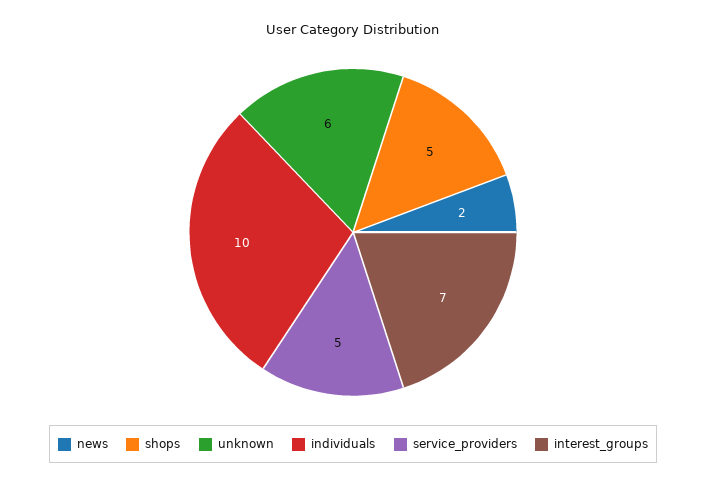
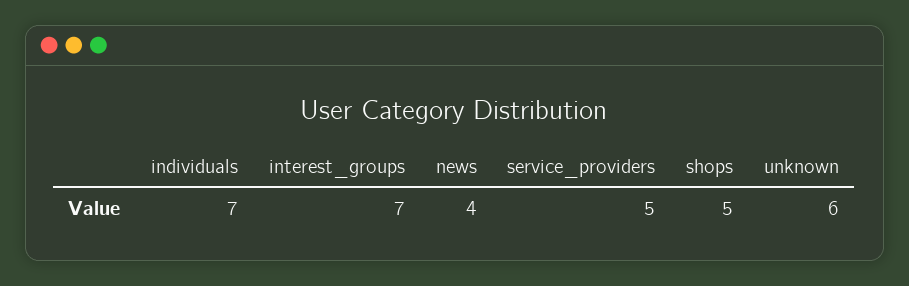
  {
-   "news": 2,
+   "news": 4,
    "shops": 5,
    "unknown": 6,
-   "individuals": 10,
+   "individuals": 7,
    "service_providers": 5,
    "interest_groups": 7
  }

